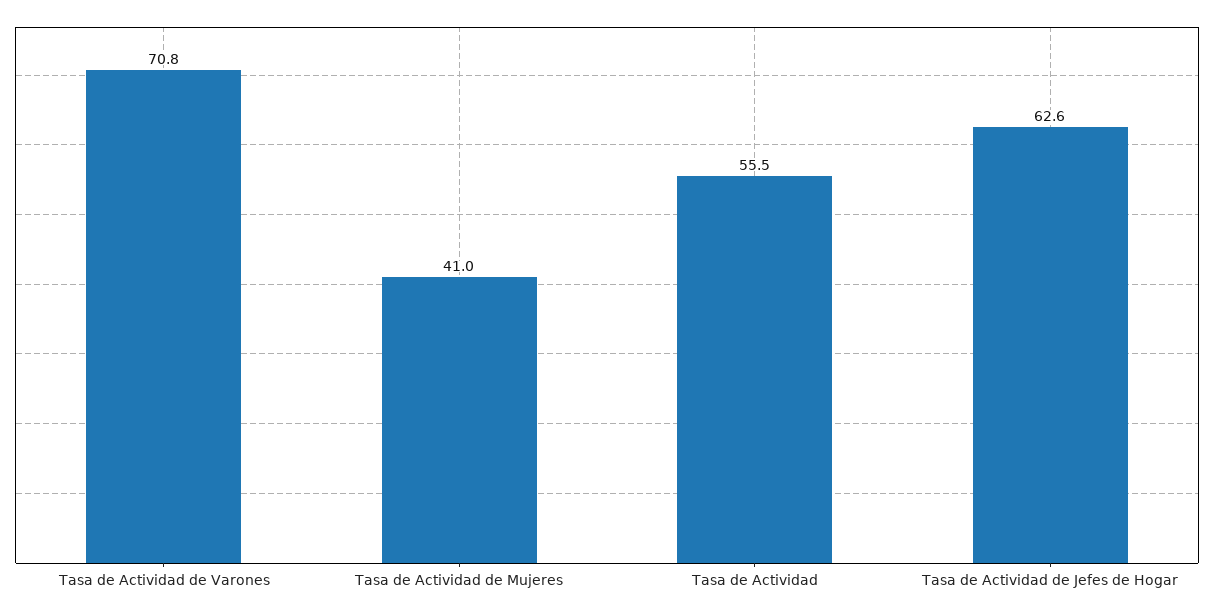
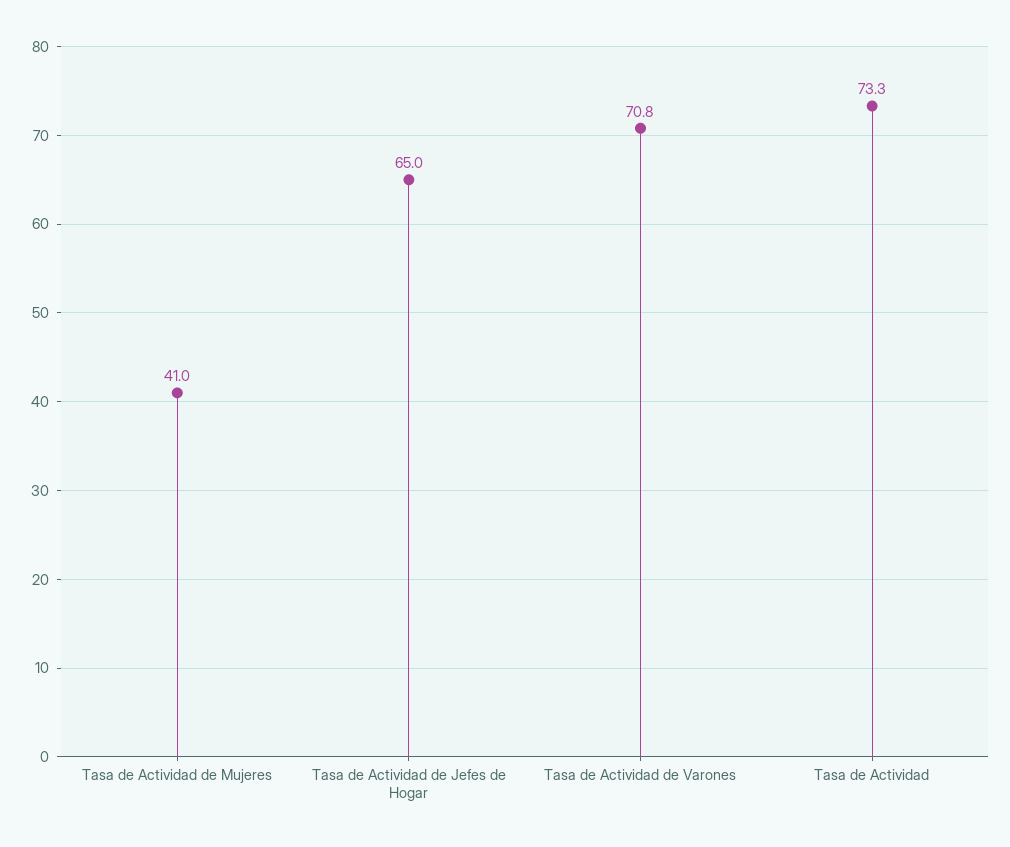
  {
    "Tasa de Actividad de Varones": 70.8,
    "Tasa de Actividad de Mujeres": 41,
-   "Tasa de Actividad": 55.5,
+   "Tasa de Actividad": 73.3,
-   "Tasa de Actividad de Jefes de Hogar": 62.6
+   "Tasa de Actividad de Jefes de Hogar": 65
  }

